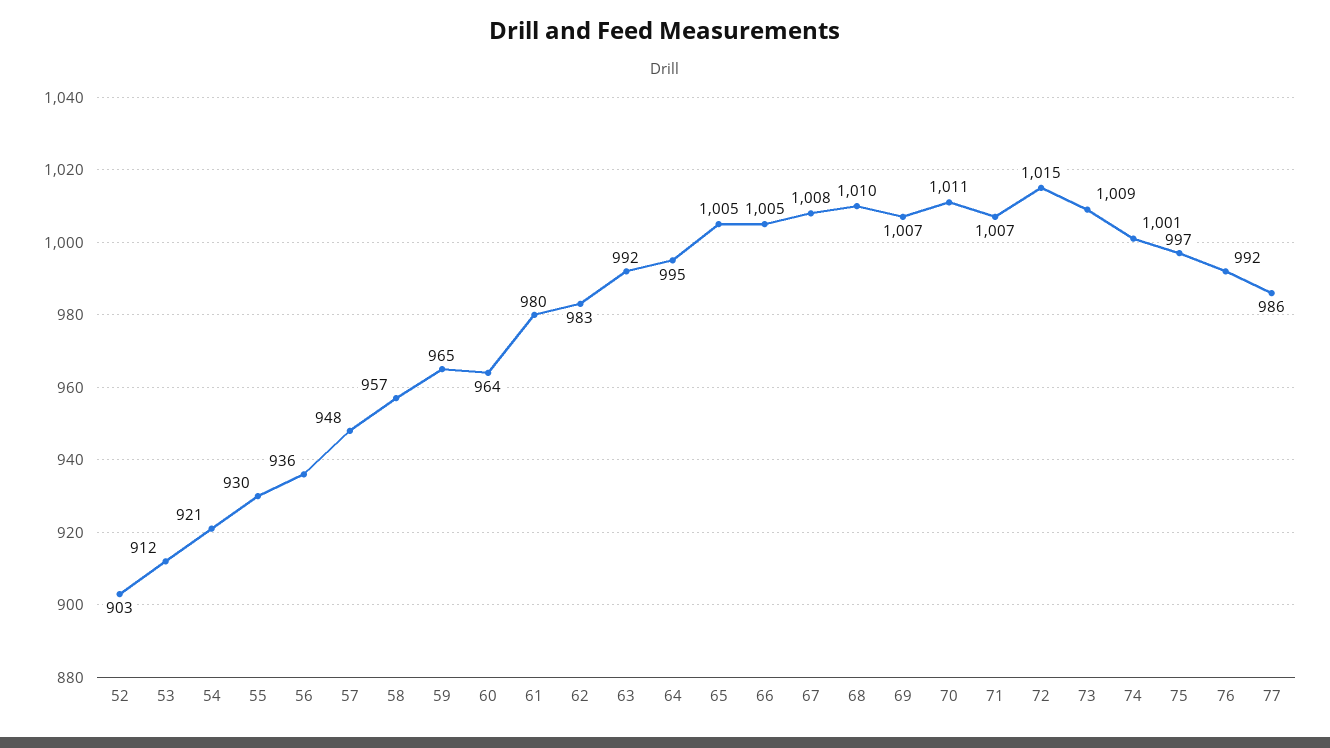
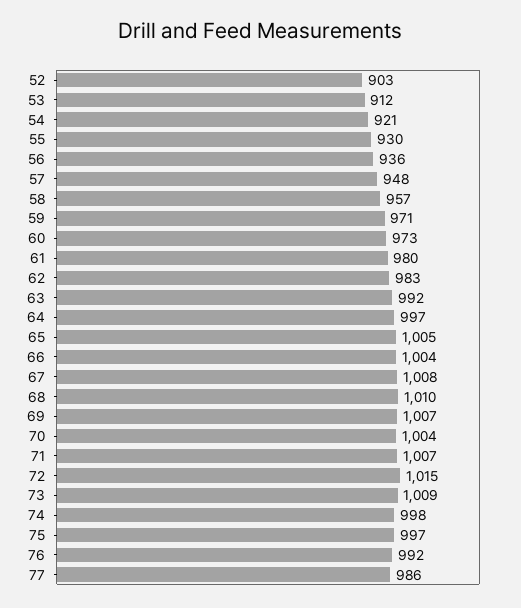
  {
    "52": 903,
    "53": 912,
    "54": 921,
    "55": 930,
    "56": 936,
    "57": 948,
    "58": 957,
-   "59": 965,
+   "59": 971,
-   "60": 964,
+   "60": 973,
    "61": 980,
    "62": 983,
    "63": 992,
-   "64": 995,
+   "64": 997,
    "65": 1005,
-   "66": 1005,
+   "66": 1004,
    "67": 1008,
    "68": 1010,
    "69": 1007,
-   "70": 1011,
+   "70": 1004,
    "71": 1007,
    "72": 1015,
    "73": 1009,
-   "74": 1001,
+   "74": 998,
    "75": 997,
    "76": 992,
    "77": 986
  }

